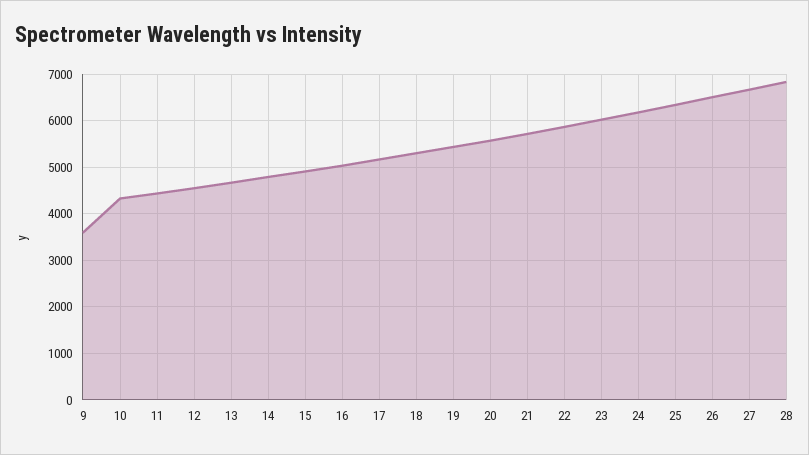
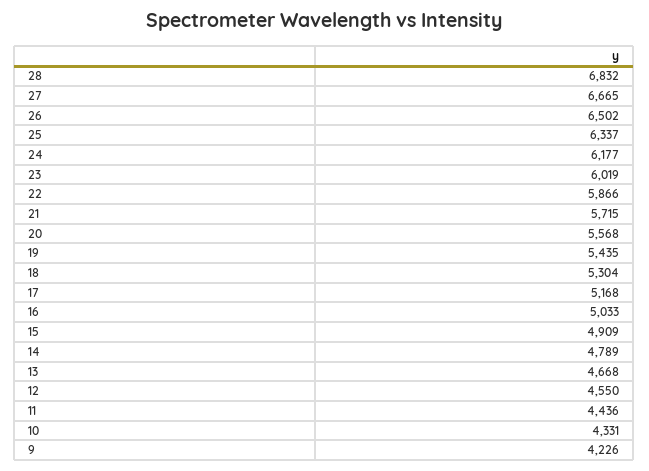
  {
-   "9": 3600,
+   "9": 4226,
    "10": 4331,
    "11": 4436,
    "12": 4550,
    "13": 4668,
    "14": 4789,
    "15": 4909,
    "16": 5033,
    "17": 5168,
    "18": 5304,
    "19": 5435,
    "20": 5568,
    "21": 5715,
    "22": 5866,
    "23": 6019,
    "24": 6177,
    "25": 6337,
    "26": 6502,
    "27": 6665,
    "28": 6832
  }

